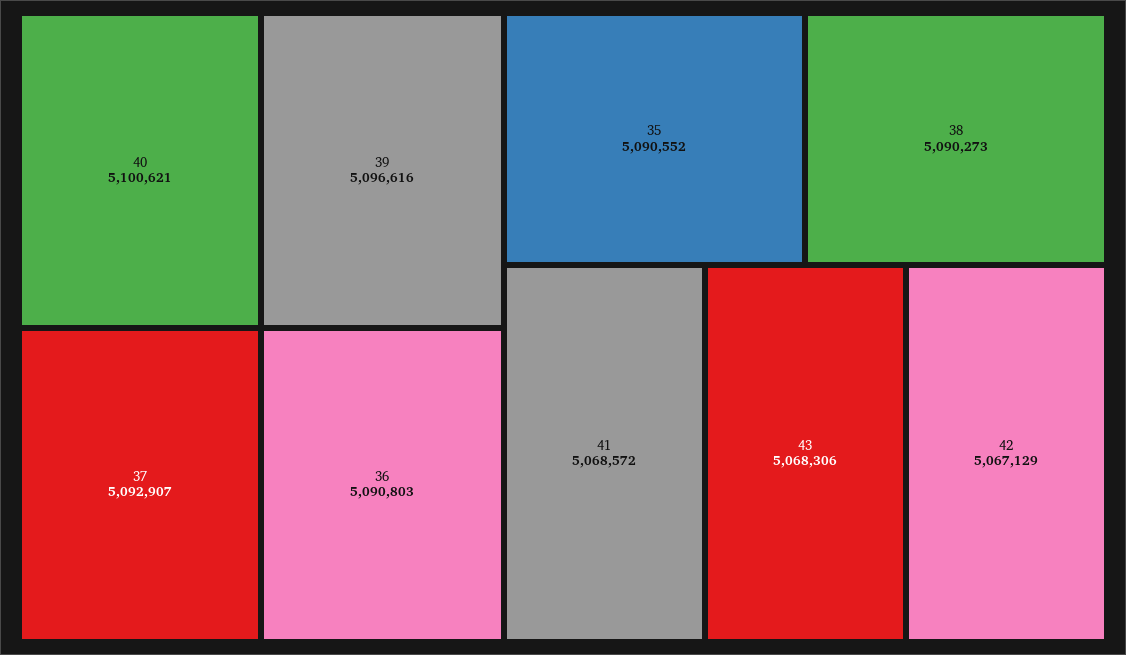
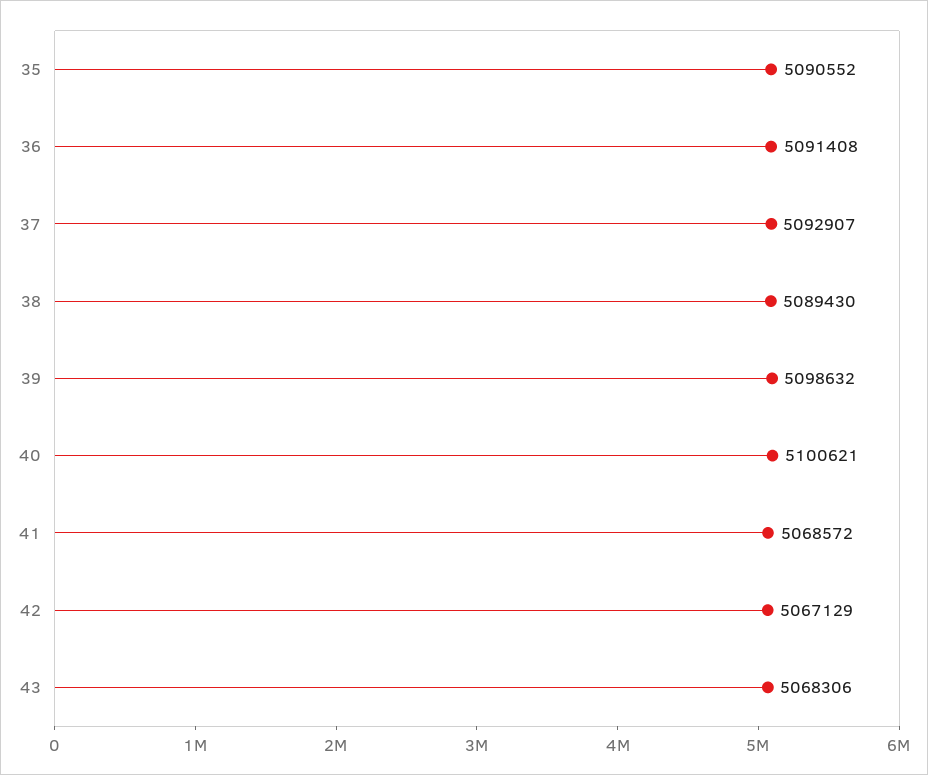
  {
    "40": 5100621,
-   "39": 5096616,
+   "39": 5098632,
    "37": 5092907,
-   "36": 5090803,
+   "36": 5091408,
    "35": 5090552,
-   "38": 5090273,
+   "38": 5089430,
    "41": 5068572,
    "43": 5068306,
    "42": 5067129
  }

